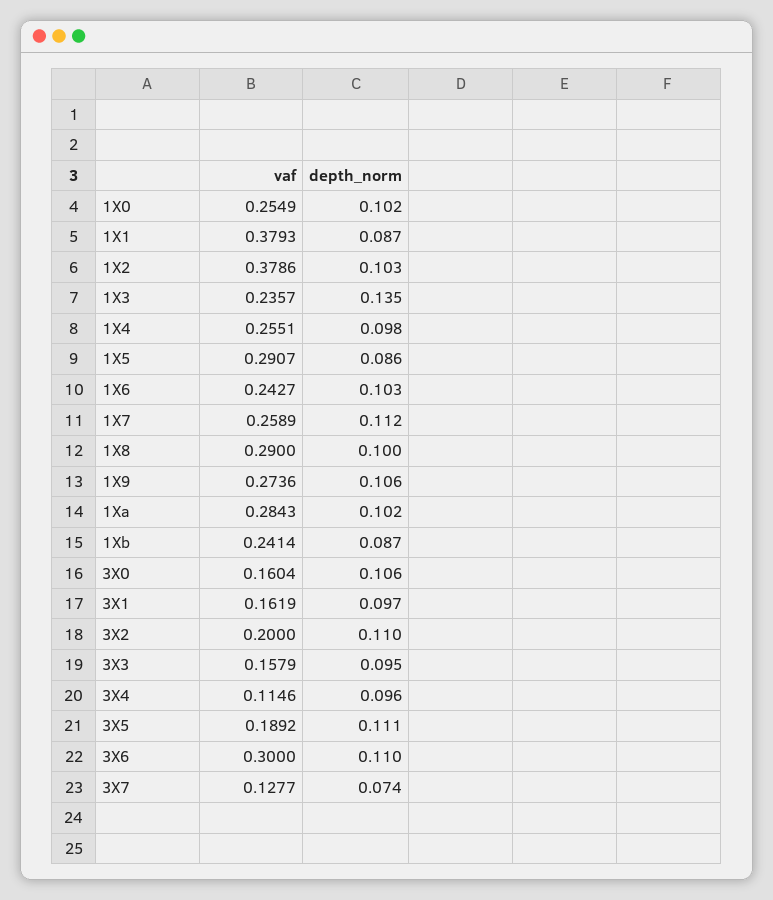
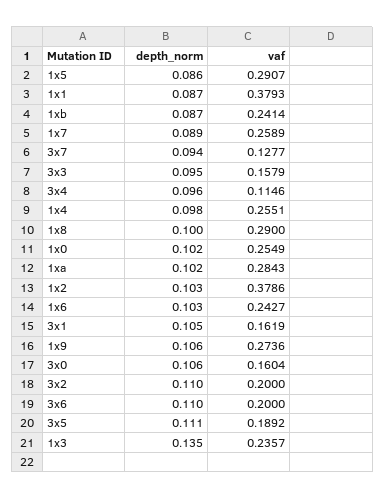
  {
    "vaf": {
      "1X0": 0.2549,
      "1X1": 0.3793,
      "1X2": 0.3786,
      "1X3": 0.2357,
      "1X4": 0.2551,
      "1X5": 0.2907,
      "1X6": 0.2427,
      "1X7": 0.2589,
      "1X8": 0.29,
      "1X9": 0.2736,
      "1Xa": 0.2843,
      "1Xb": 0.2414,
      "3X0": 0.1604,
      "3X1": 0.1619,
      "3X2": 0.2,
      "3X3": 0.1579,
      "3X4": 0.1146,
      "3X5": 0.1892,
-     "3X6": 0.3,
+     "3X6": 0.2,
      "3X7": 0.1277
    },
    "depth_norm": {
      "1X0": 0.102,
      "1X1": 0.087,
      "1X2": 0.103,
      "1X3": 0.135,
      "1X4": 0.098,
      "1X5": 0.086,
      "1X6": 0.103,
-     "1X7": 0.112,
+     "1X7": 0.089,
      "1X8": 0.1,
      "1X9": 0.106,
      "1Xa": 0.102,
      "1Xb": 0.087,
      "3X0": 0.106,
-     "3X1": 0.097,
+     "3X1": 0.105,
      "3X2": 0.11,
      "3X3": 0.095,
      "3X4": 0.096,
      "3X5": 0.111,
      "3X6": 0.11,
-     "3X7": 0.074
+     "3X7": 0.094
    }
  }

